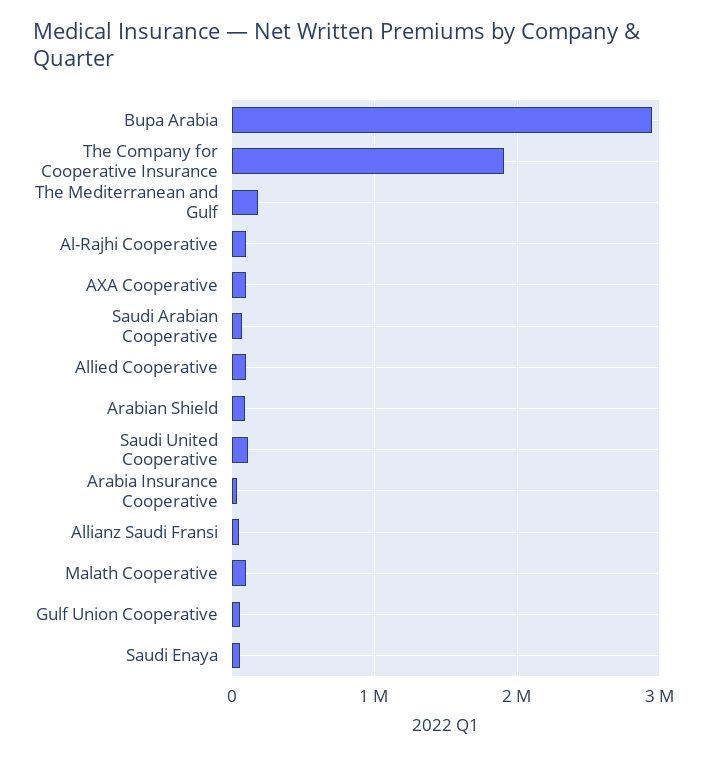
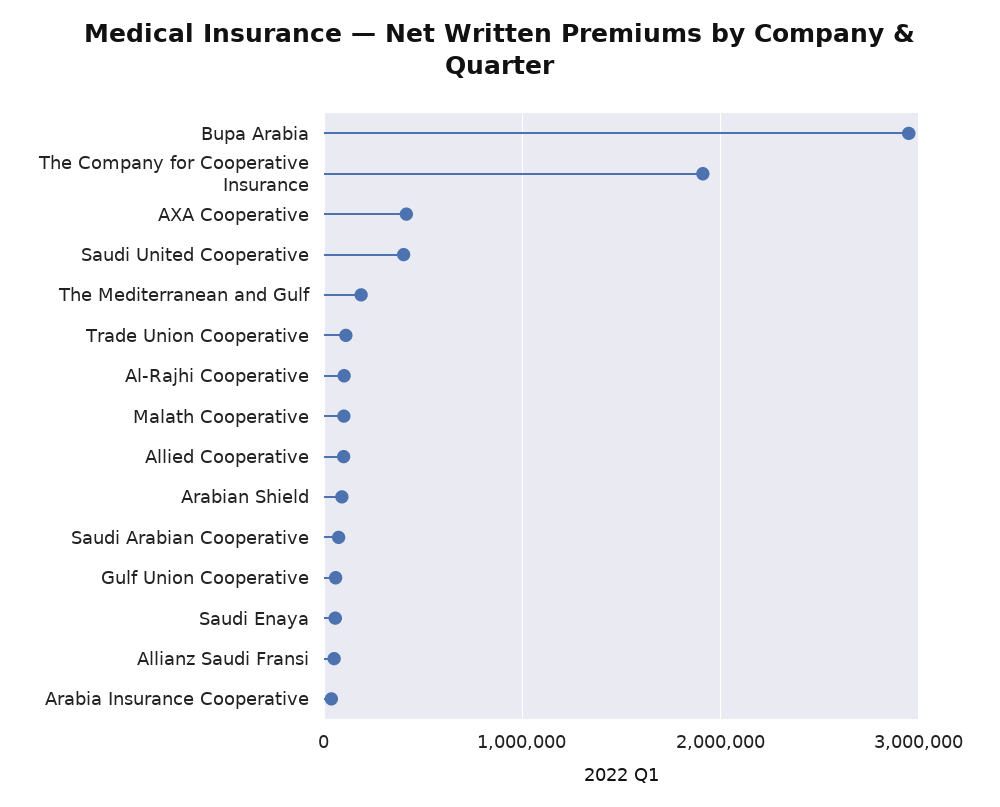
  {
    "Bupa Arabia": 2900000,
    "The Company for Cooperative Insurance": 1900000,
    "The Mediterranean and Gulf": 200000,
    "Al-Rajhi Cooperative": 100000,
-   "AXA Cooperative": 100000,
+   "AXA Cooperative": 400000,
    "Saudi Arabian Cooperative": 100000,
    "Allied Cooperative": 100000,
    "Arabian Shield": 100000,
-   "Saudi United Cooperative": 100000,
+   "Saudi United Cooperative": 400000,
    "Arabia Insurance Cooperative": 0,
    "Allianz Saudi Fransi": 0,
    "Malath Cooperative": 100000,
    "Gulf Union Cooperative": 100000,
-   "Saudi Enaya": 100000
+   "Saudi Enaya": 100000,
+   "Trade Union Cooperative": 100000
  }

